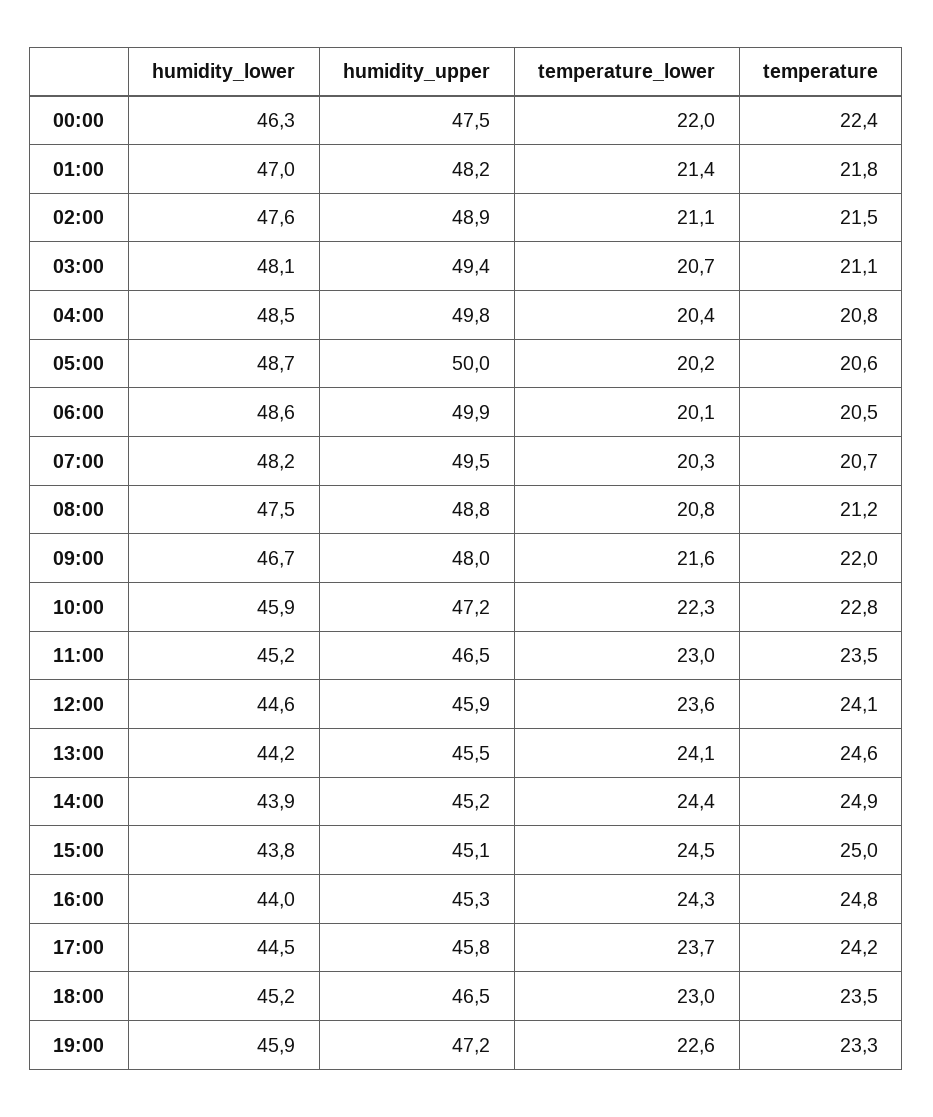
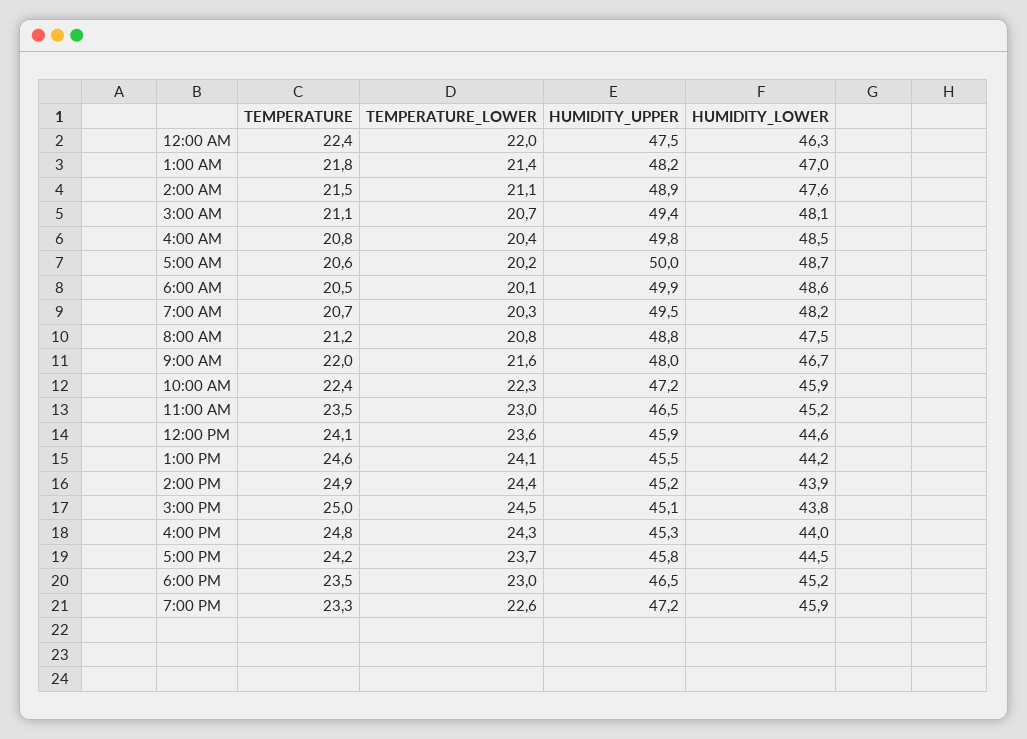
  {
    "humidity_lower": {
      "00:00": 46.3,
      "01:00": 47,
      "02:00": 47.6,
      "03:00": 48.1,
      "04:00": 48.5,
      "05:00": 48.7,
      "06:00": 48.6,
      "07:00": 48.2,
      "08:00": 47.5,
      "09:00": 46.7,
      "10:00": 45.9,
      "11:00": 45.2,
      "12:00": 44.6,
      "13:00": 44.2,
      "14:00": 43.9,
      "15:00": 43.8,
      "16:00": 44,
      "17:00": 44.5,
      "18:00": 45.2,
      "19:00": 45.9
    },
    "humidity_upper": {
      "00:00": 47.5,
      "01:00": 48.2,
      "02:00": 48.9,
      "03:00": 49.4,
      "04:00": 49.8,
      "05:00": 50,
      "06:00": 49.9,
      "07:00": 49.5,
      "08:00": 48.8,
      "09:00": 48,
      "10:00": 47.2,
      "11:00": 46.5,
      "12:00": 45.9,
      "13:00": 45.5,
      "14:00": 45.2,
      "15:00": 45.1,
      "16:00": 45.3,
      "17:00": 45.8,
      "18:00": 46.5,
      "19:00": 47.2
    },
    "temperature_lower": {
      "00:00": 22,
      "01:00": 21.4,
      "02:00": 21.1,
      "03:00": 20.7,
      "04:00": 20.4,
      "05:00": 20.2,
      "06:00": 20.1,
      "07:00": 20.3,
      "08:00": 20.8,
      "09:00": 21.6,
      "10:00": 22.3,
      "11:00": 23,
      "12:00": 23.6,
      "13:00": 24.1,
      "14:00": 24.4,
      "15:00": 24.5,
      "16:00": 24.3,
      "17:00": 23.7,
      "18:00": 23,
      "19:00": 22.6
    },
    "temperature": {
      "00:00": 22.4,
      "01:00": 21.8,
      "02:00": 21.5,
      "03:00": 21.1,
      "04:00": 20.8,
      "05:00": 20.6,
      "06:00": 20.5,
      "07:00": 20.7,
      "08:00": 21.2,
      "09:00": 22,
-     "10:00": 22.8,
+     "10:00": 22.4,
      "11:00": 23.5,
      "12:00": 24.1,
      "13:00": 24.6,
      "14:00": 24.9,
      "15:00": 25,
      "16:00": 24.8,
      "17:00": 24.2,
      "18:00": 23.5,
      "19:00": 23.3
    }
  }

